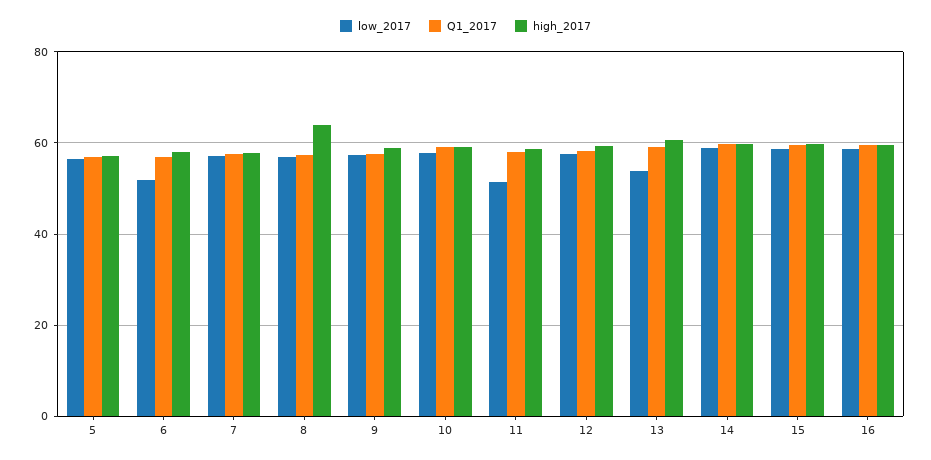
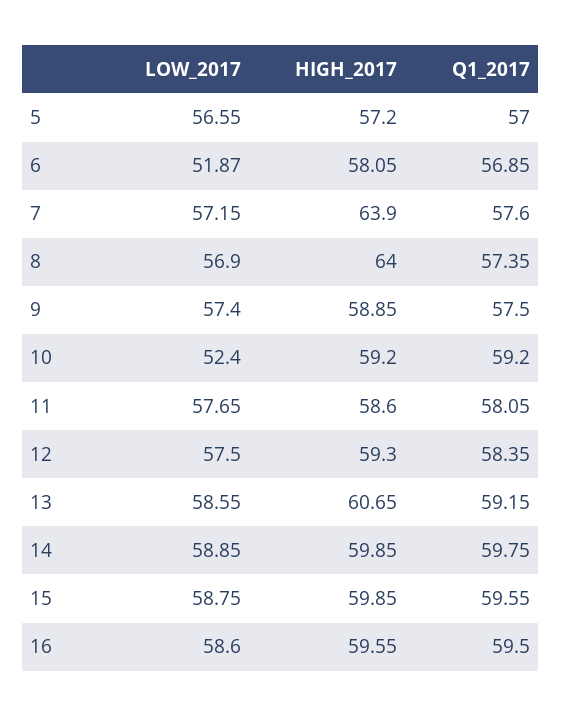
  {
    "low_2017": {
      "5": 56.55,
      "6": 51.87,
      "7": 57.15,
      "8": 56.9,
      "9": 57.4,
-     "10": 58,
+     "10": 52.4,
-     "11": 52,
+     "11": 57.65,
      "12": 57.5,
-     "13": 54,
+     "13": 58.55,
      "14": 58.85,
      "15": 58.75,
      "16": 58.6
    },
    "Q1_2017": {
      "5": 57,
      "6": 56.85,
      "7": 57.6,
      "8": 57.35,
      "9": 57.5,
      "10": 59.2,
      "11": 58.05,
      "12": 58.35,
      "13": 59.15,
      "14": 59.75,
      "15": 59.55,
      "16": 59.5
    },
    "high_2017": {
      "5": 57.2,
      "6": 58.05,
-     "7": 58,
+     "7": 63.9,
      "8": 64,
      "9": 58.85,
      "10": 59.2,
      "11": 58.6,
      "12": 59.3,
      "13": 60.65,
      "14": 59.85,
      "15": 59.85,
      "16": 59.55
    }
  }

